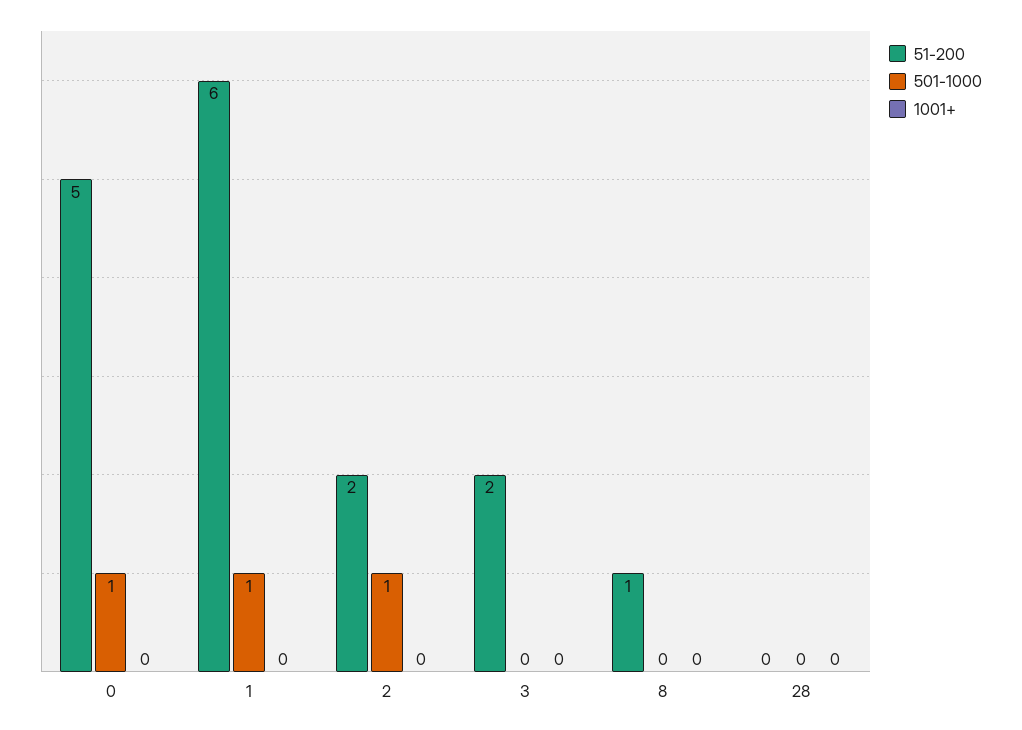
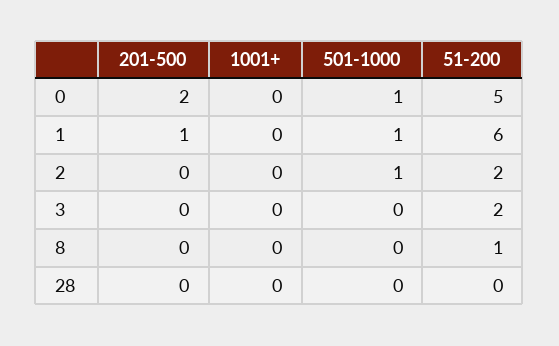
  {
    "51-200": {
      "0": 5,
      "1": 6,
      "2": 2,
      "3": 2,
      "8": 1,
      "28": 0
    },
    "501-1000": {
      "0": 1,
      "1": 1,
      "2": 1,
      "3": 0,
      "8": 0,
      "28": 0
    },
    "1001+": {
      "0": 0,
      "1": 0,
      "2": 0,
      "3": 0,
      "8": 0,
      "28": 0
-   }
+   },
+   "201-500": {
+     "0": 2,
+     "1": 1,
+     "2": 0,
+     "3": 0,
+     "8": 0,
+     "28": 0
+   }
  }

